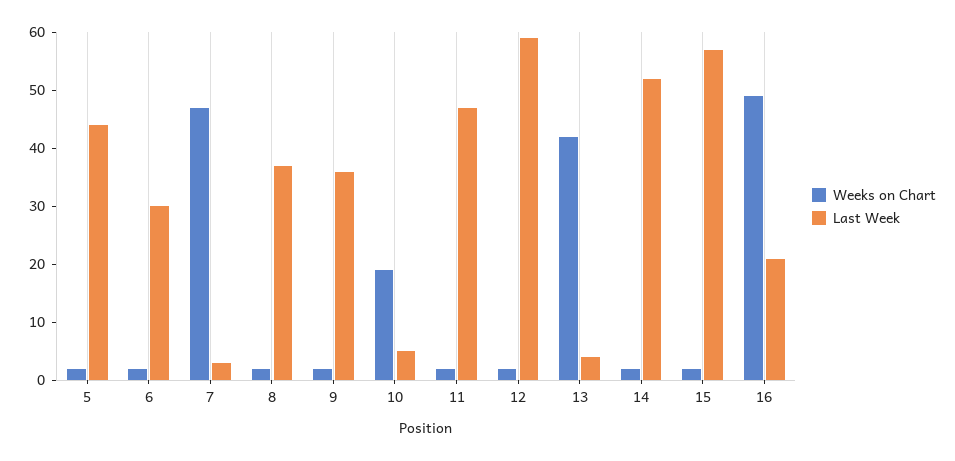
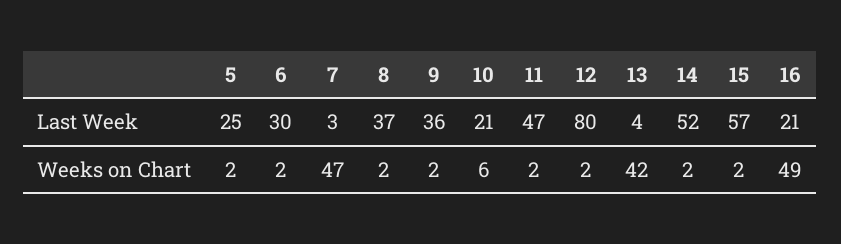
  {
    "Weeks on Chart": {
      "5": 2,
      "6": 2,
      "7": 47,
      "8": 2,
      "9": 2,
-     "10": 20,
+     "10": 6,
      "11": 2,
      "12": 2,
      "13": 42,
      "14": 2,
      "15": 2,
      "16": 49
    },
    "Last Week": {
-     "5": 45,
+     "5": 25,
      "6": 30,
      "7": 3,
      "8": 37,
      "9": 36,
-     "10": 5,
+     "10": 21,
      "11": 47,
-     "12": 60,
+     "12": 80,
      "13": 4,
      "14": 52,
      "15": 57,
      "16": 21
    }
  }

